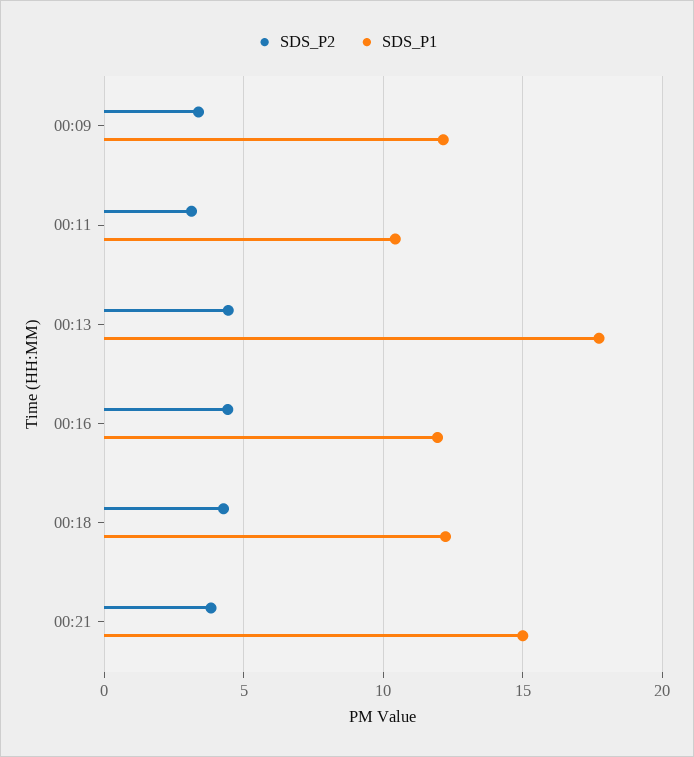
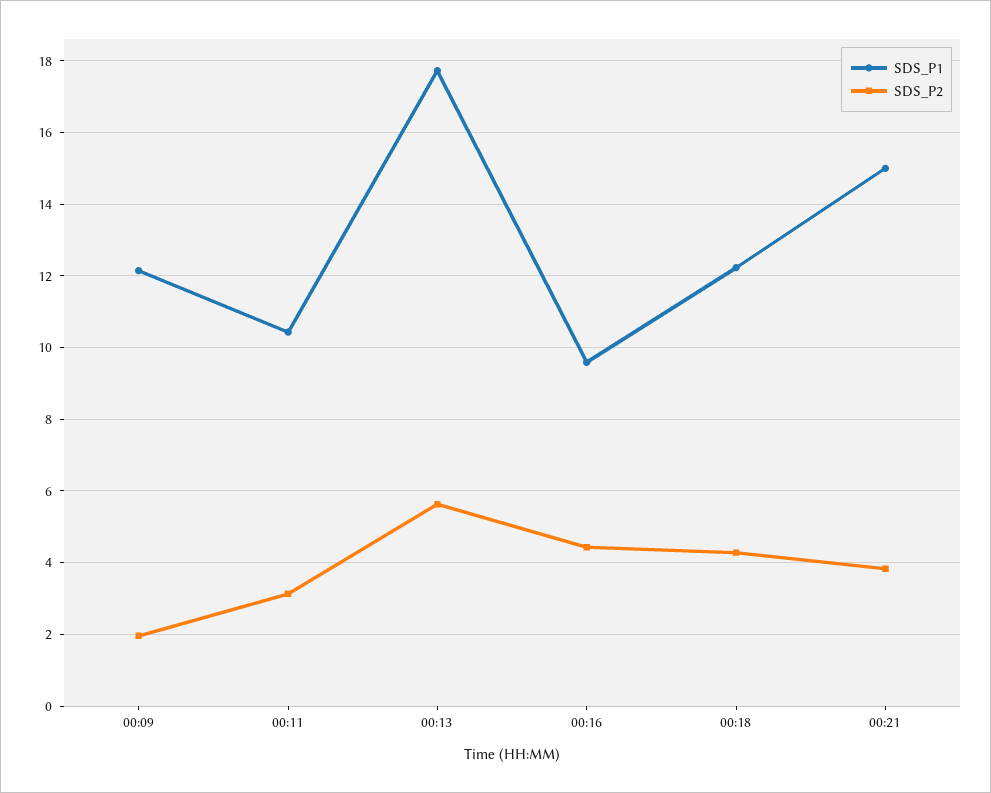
  {
    "SDS_P2": {
-     "00:09": 3.5,
+     "00:09": 2,
      "00:11": 3.2,
-     "00:13": 4.5,
+     "00:13": 5.6,
      "00:16": 4.4,
      "00:18": 4.2,
      "00:21": 3.8
    },
    "SDS_P1": {
      "00:09": 12.2,
      "00:11": 10.4,
      "00:13": 17.8,
-     "00:16": 12,
+     "00:16": 9.6,
      "00:18": 12.2,
      "00:21": 15
    }
  }

